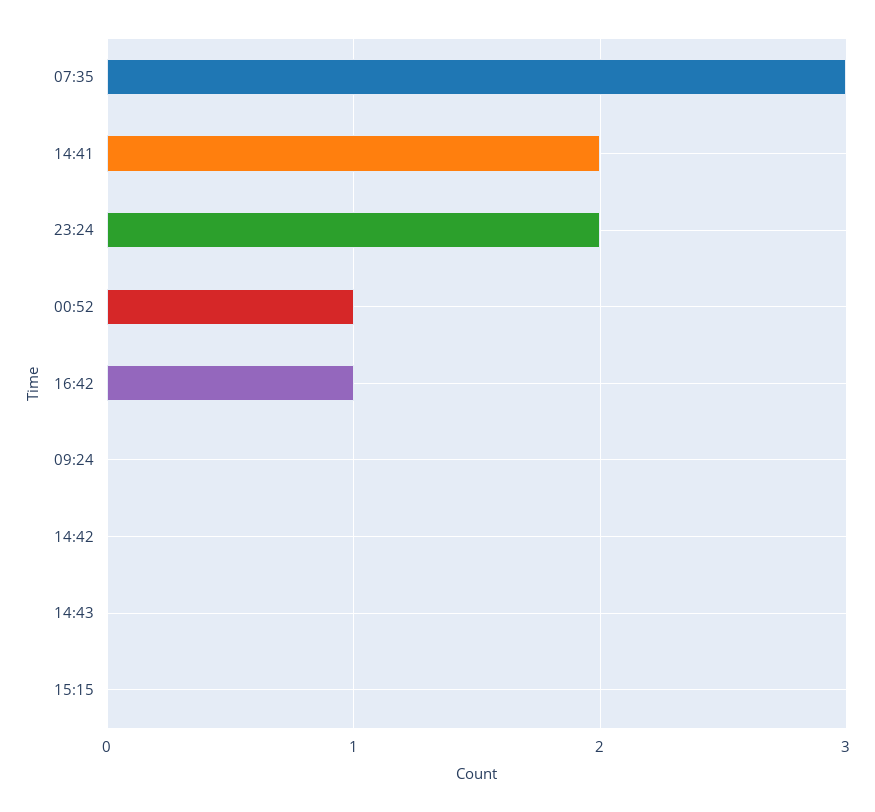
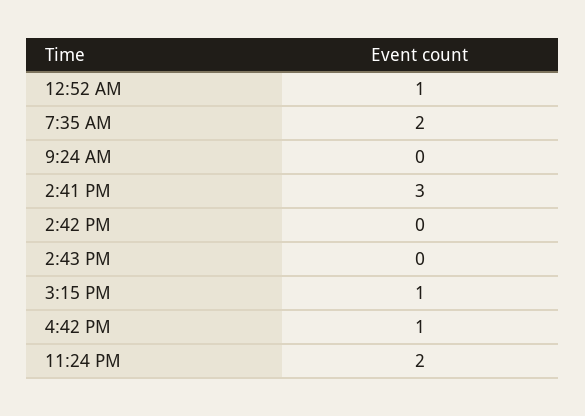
  {
-   "07:35": 3,
+   "07:35": 2,
-   "14:41": 2,
+   "14:41": 3,
    "23:24": 2,
    "00:52": 1,
    "16:42": 1,
    "09:24": 0,
    "14:42": 0,
    "14:43": 0,
-   "15:15": 0
+   "15:15": 1
  }

